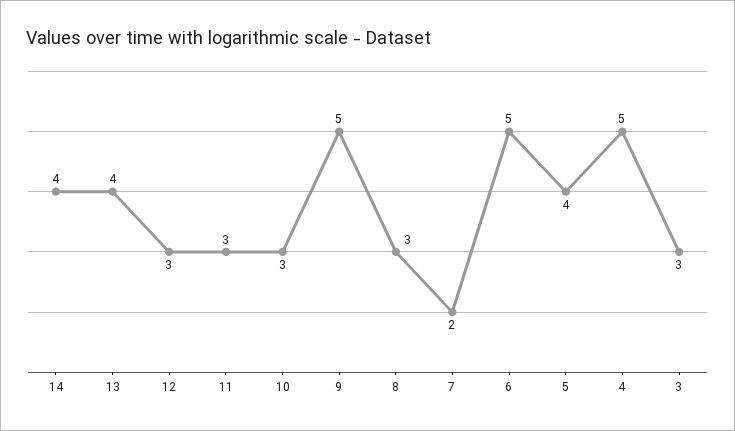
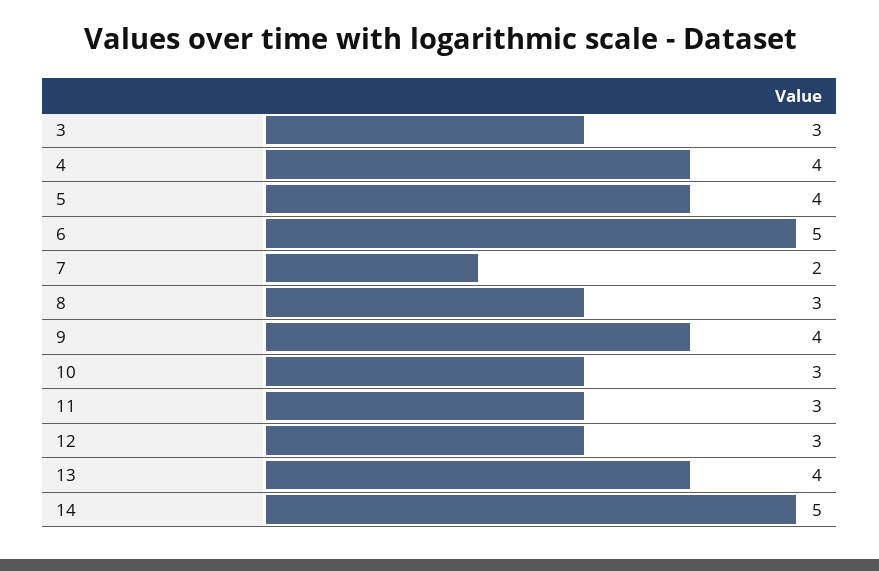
  {
-   "14": 4,
+   "14": 5,
    "13": 4,
    "12": 3,
    "11": 3,
    "10": 3,
-   "9": 5,
+   "9": 4,
    "8": 3,
    "7": 2,
    "6": 5,
    "5": 4,
-   "4": 5,
+   "4": 4,
    "3": 3
  }

